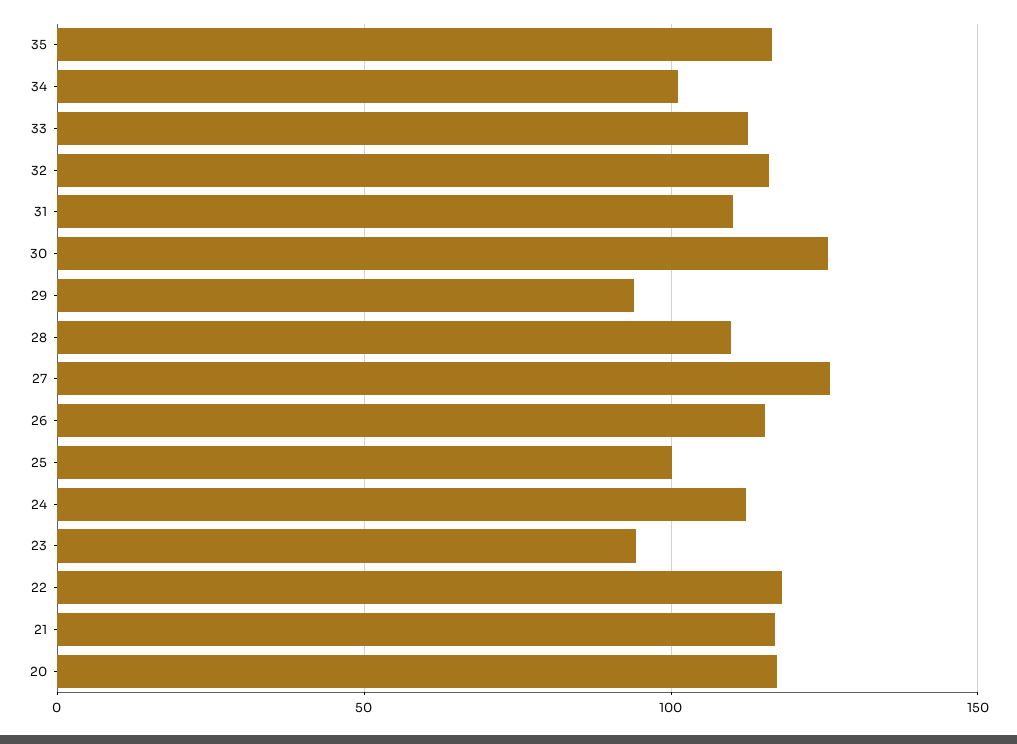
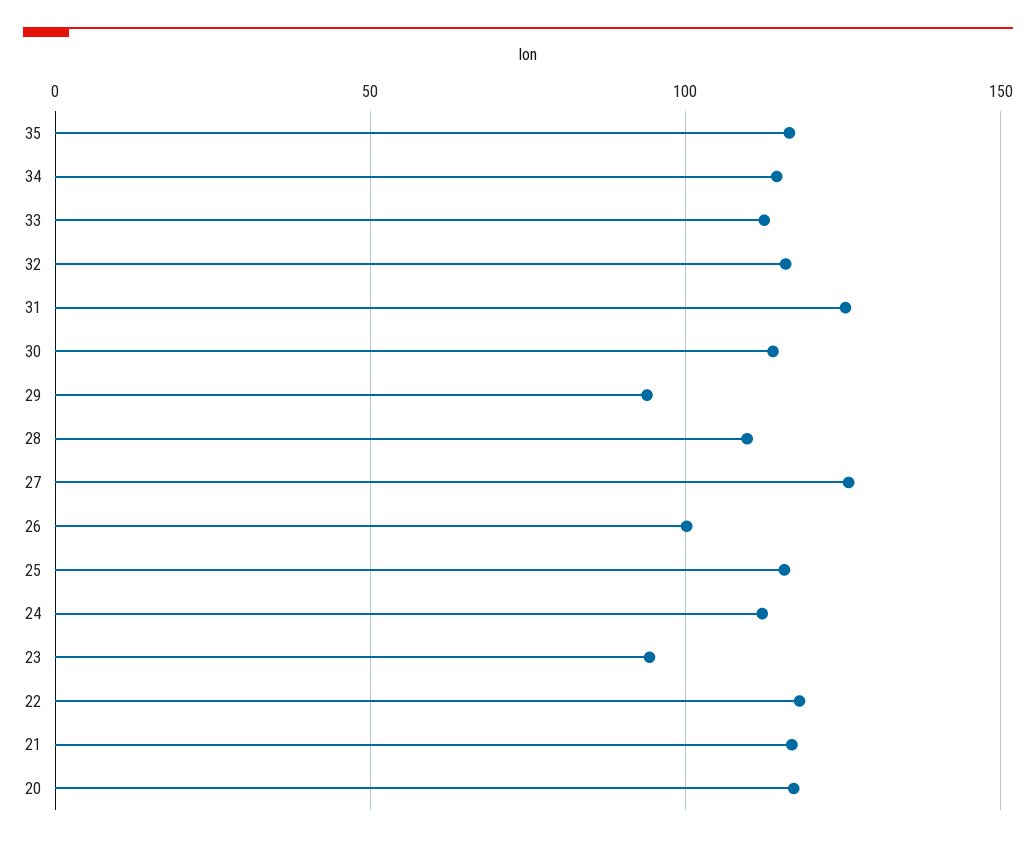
  {
    "35": 115,
-   "34": 100,
+   "34": 115,
    "33": 115,
    "32": 115,
-   "31": 110,
+   "31": 125,
-   "30": 125,
+   "30": 115,
    "29": 95,
    "28": 110,
    "27": 125,
-   "26": 115,
+   "26": 100,
-   "25": 100,
+   "25": 115,
    "24": 110,
    "23": 95,
    "22": 120,
    "21": 115,
    "20": 115
  }

